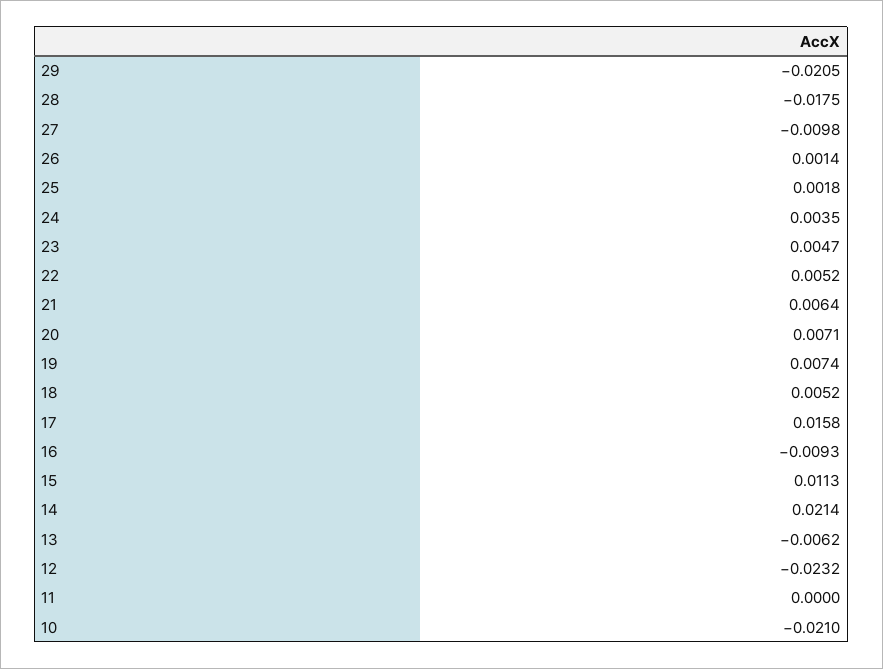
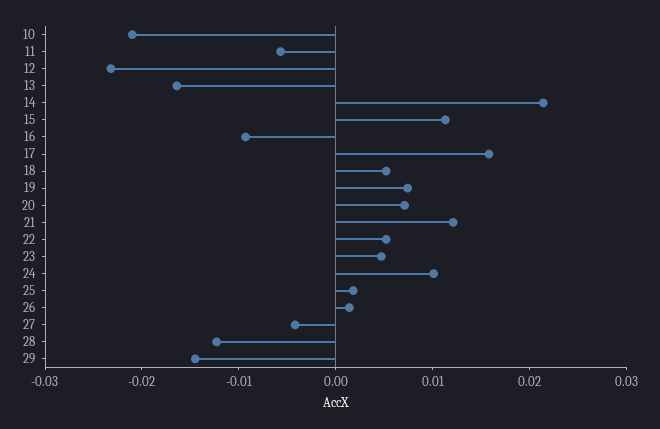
  {
-   "29": -0.0205,
+   "29": -0.014,
-   "28": -0.0175,
+   "28": -0.012,
-   "27": -0.0098,
+   "27": -0.004,
    "26": 0.0014,
    "25": 0.0018,
-   "24": 0.0035,
+   "24": 0.01,
    "23": 0.0047,
    "22": 0.0052,
-   "21": 0.0064,
+   "21": 0.012,
    "20": 0.0071,
    "19": 0.0074,
    "18": 0.0052,
    "17": 0.0158,
    "16": -0.0093,
    "15": 0.0113,
    "14": 0.0214,
-   "13": -0.0062,
+   "13": -0.016,
    "12": -0.0232,
-   "11": 0,
+   "11": -0.006,
    "10": -0.021
  }

